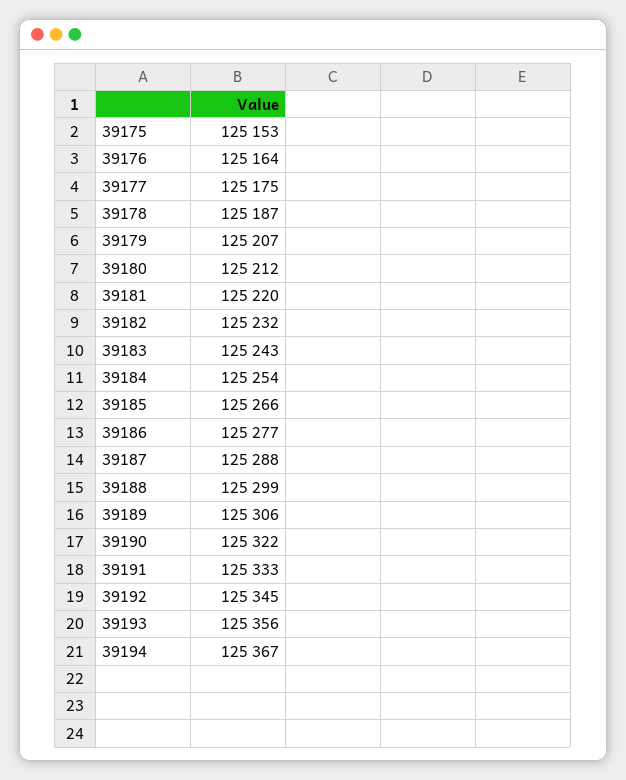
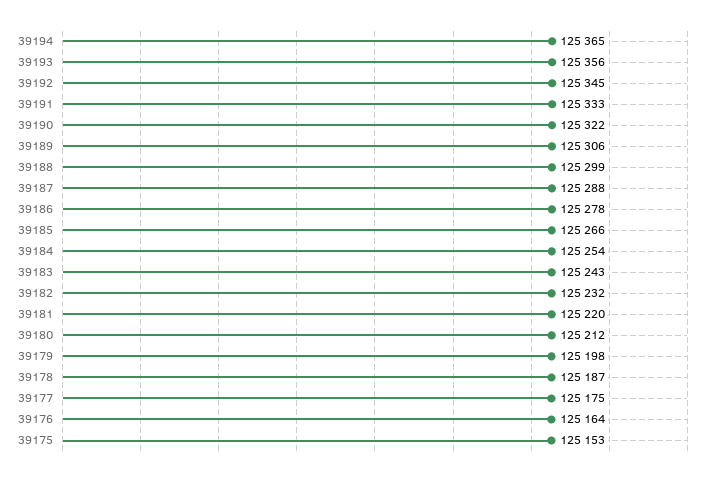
  {
    "39175": 125153,
    "39176": 125164,
    "39177": 125175,
    "39178": 125187,
-   "39179": 125207,
+   "39179": 125198,
    "39180": 125212,
    "39181": 125220,
    "39182": 125232,
    "39183": 125243,
    "39184": 125254,
    "39185": 125266,
-   "39186": 125277,
+   "39186": 125278,
    "39187": 125288,
    "39188": 125299,
    "39189": 125306,
    "39190": 125322,
    "39191": 125333,
    "39192": 125345,
    "39193": 125356,
-   "39194": 125367
+   "39194": 125365
  }

